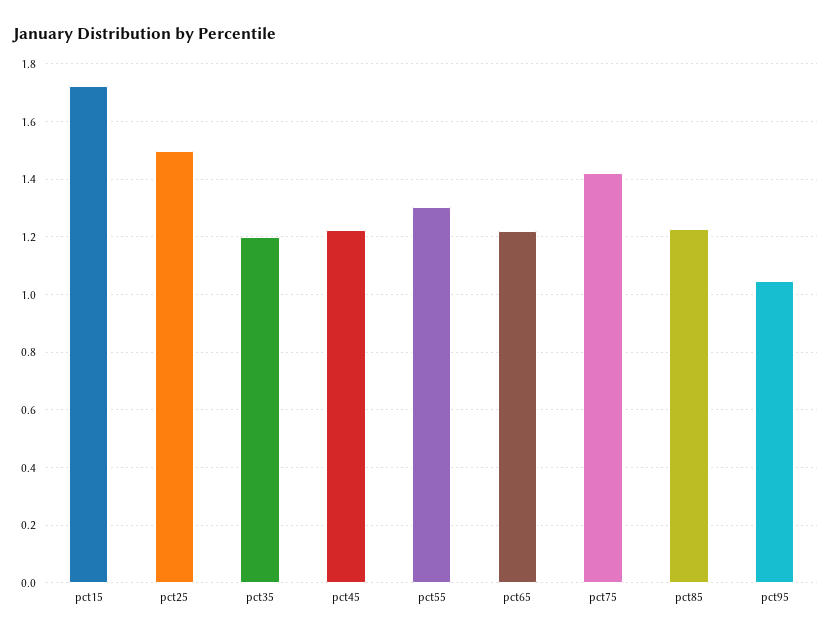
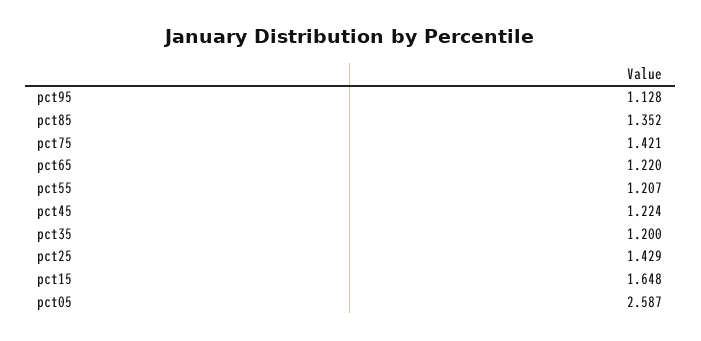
  {
-   "pct15": 1.725,
+   "pct15": 1.648,
-   "pct25": 1.5,
+   "pct25": 1.429,
    "pct35": 1.2,
    "pct45": 1.224,
-   "pct55": 1.3,
+   "pct55": 1.207,
    "pct65": 1.22,
    "pct75": 1.421,
-   "pct85": 1.225,
+   "pct85": 1.352,
-   "pct95": 1.05
+   "pct95": 1.128,
+   "pct05": 2.587
  }

